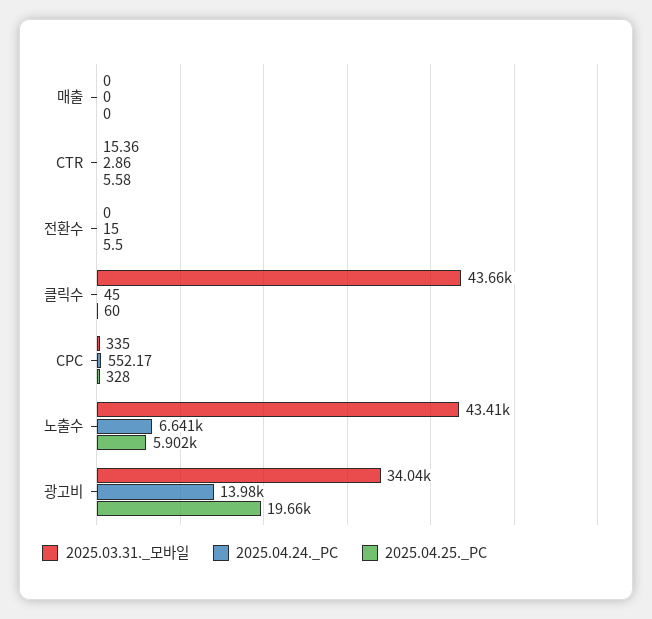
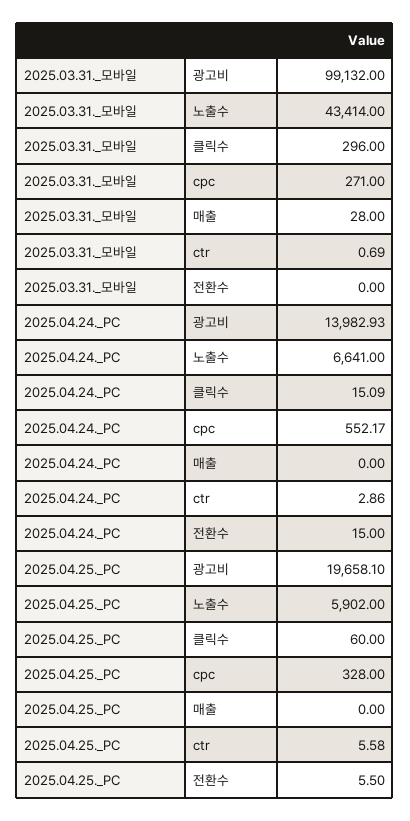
  {
    "2025.03.31._모바일": {
-     "매출": 0,
+     "매출": 28,
-     "CTR": 15.36,
+     "CTR": 0.69,
      "전환수": 0,
-     "클릭수": 43660,
+     "클릭수": 296,
-     "CPC": 335,
+     "CPC": 271,
      "노출수": 43414,
-     "광고비": 34040
+     "광고비": 99132
    },
    "2025.04.24._PC": {
      "매출": 0,
      "CTR": 2.86,
      "전환수": 15,
-     "클릭수": 45,
+     "클릭수": 15.09,
      "CPC": 552.17,
      "노출수": 6641,
      "광고비": 13982.93
    },
    "2025.04.25._PC": {
      "매출": 0,
      "CTR": 5.58,
      "전환수": 5.5,
      "클릭수": 60,
      "CPC": 328,
      "노출수": 5902,
      "광고비": 19658.1
    }
  }

